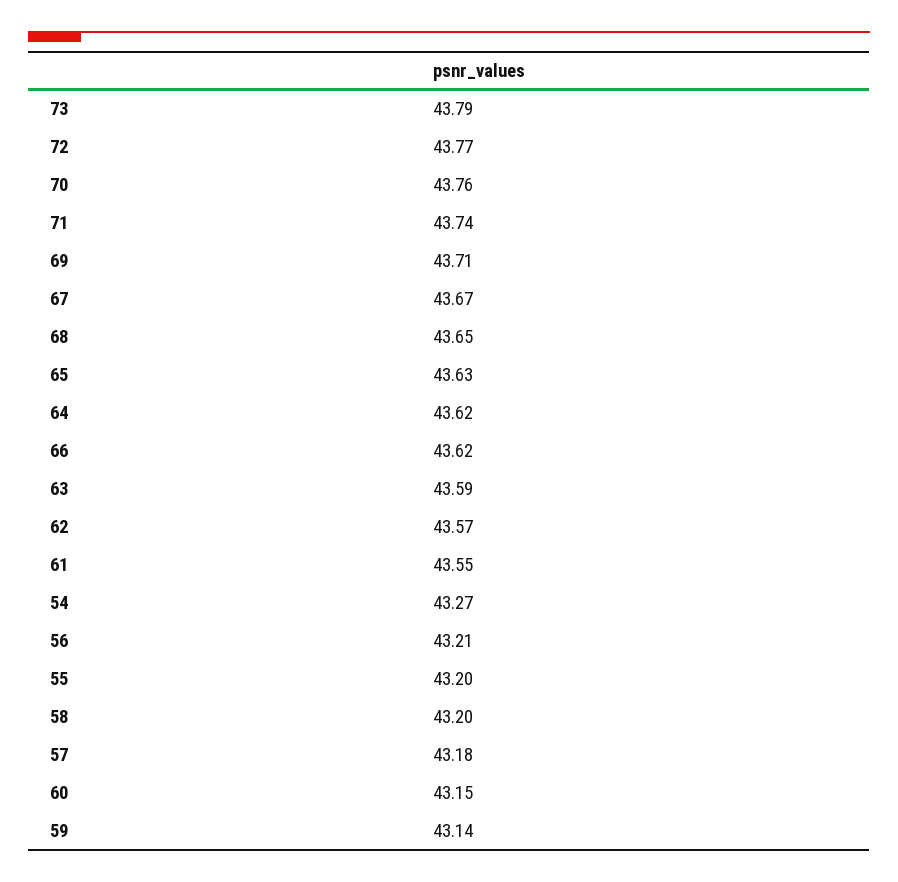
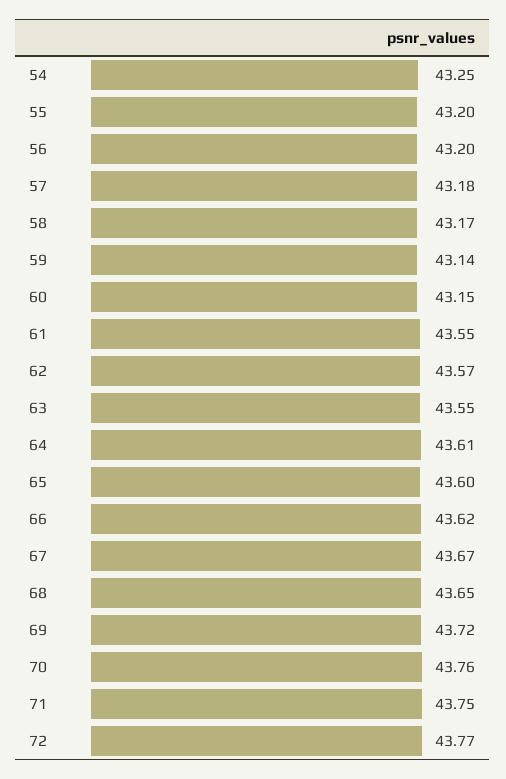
  {
-   "73": 43.79,
    "72": 43.77,
    "70": 43.76,
-   "71": 43.74,
+   "71": 43.75,
-   "69": 43.71,
+   "69": 43.72,
    "67": 43.67,
    "68": 43.65,
-   "65": 43.63,
+   "65": 43.6,
-   "64": 43.62,
+   "64": 43.61,
    "66": 43.62,
-   "63": 43.59,
+   "63": 43.55,
    "62": 43.57,
    "61": 43.55,
-   "54": 43.27,
+   "54": 43.25,
-   "56": 43.21,
+   "56": 43.2,
    "55": 43.2,
-   "58": 43.2,
+   "58": 43.17,
    "57": 43.18,
    "60": 43.15,
    "59": 43.14
  }

